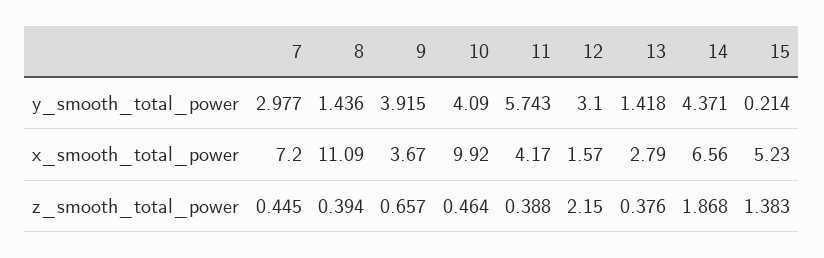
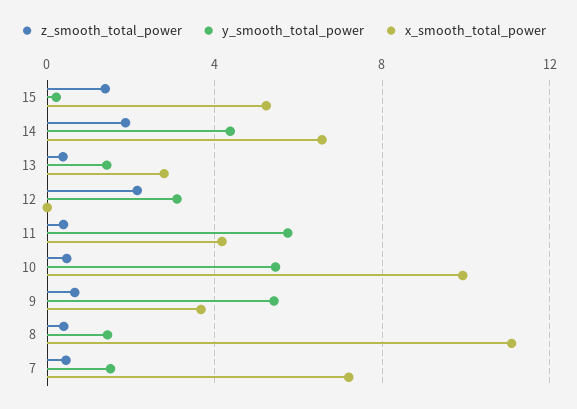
  {
    "y_smooth_total_power": {
-     "7": 2.977,
+     "7": 1.5,
      "8": 1.436,
-     "9": 3.915,
+     "9": 5.5,
-     "10": 4.09,
+     "10": 5.5,
      "11": 5.743,
      "12": 3.1,
      "13": 1.418,
      "14": 4.371,
      "15": 0.214
    },
    "x_smooth_total_power": {
      "7": 7.2,
      "8": 11.09,
      "9": 3.67,
      "10": 9.92,
      "11": 4.17,
-     "12": 1.57,
+     "12": 0,
      "13": 2.79,
      "14": 6.56,
      "15": 5.23
    },
    "z_smooth_total_power": {
      "7": 0.445,
      "8": 0.394,
      "9": 0.657,
      "10": 0.464,
      "11": 0.388,
      "12": 2.15,
      "13": 0.376,
      "14": 1.868,
      "15": 1.383
    }
  }

